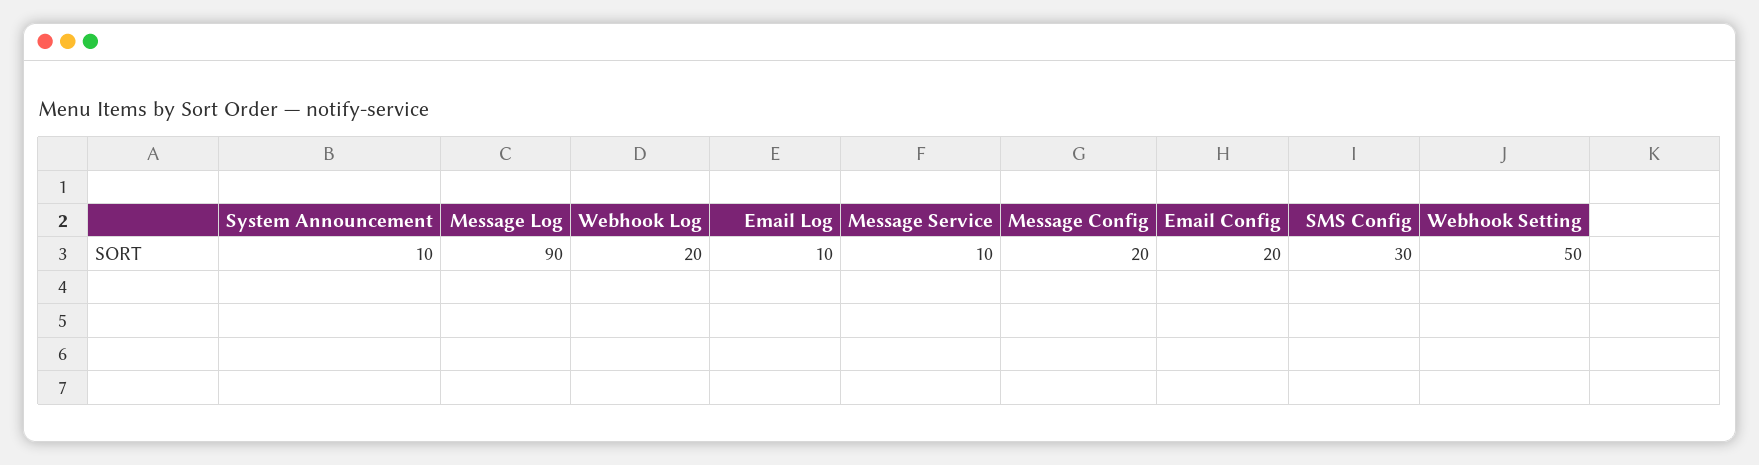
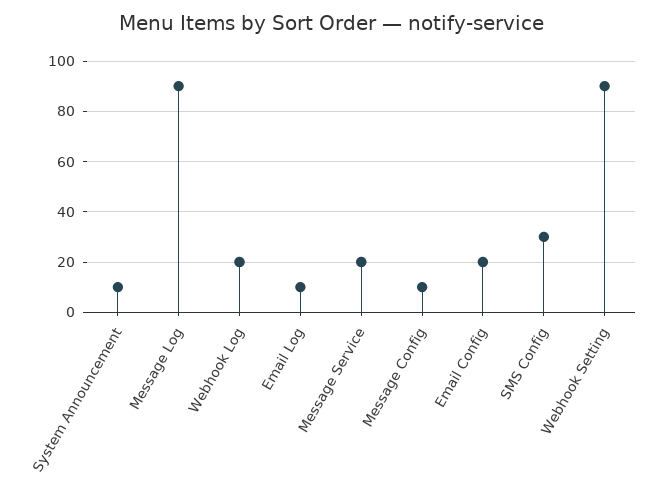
  {
    "System Announcement": 10,
    "Message Log": 90,
    "Webhook Log": 20,
    "Email Log": 10,
-   "Message Service": 10,
+   "Message Service": 20,
-   "Message Config": 20,
+   "Message Config": 10,
    "Email Config": 20,
    "SMS Config": 30,
-   "Webhook Setting": 50
+   "Webhook Setting": 90
  }

